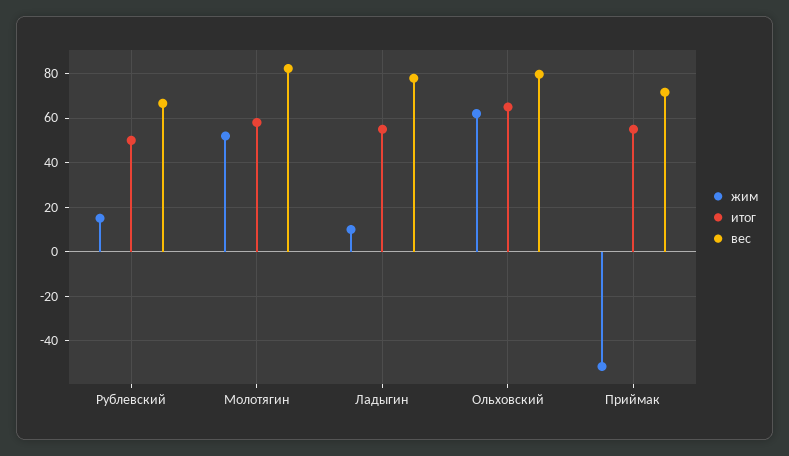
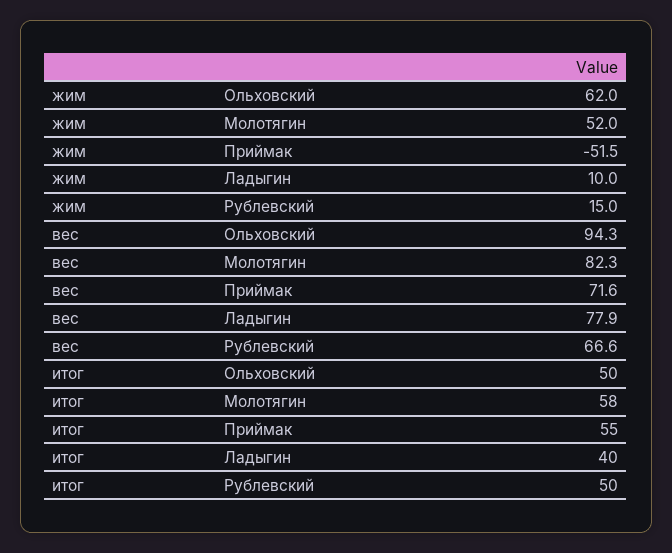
  {
    "жим": {
      "Рублевский": 15,
      "Молотягин": 52,
      "Ладыгин": 10,
      "Ольховский": 62,
      "Приймак": -51.5
    },
    "итог": {
      "Рублевский": 50,
      "Молотягин": 58,
-     "Ладыгин": 55,
+     "Ладыгин": 40,
-     "Ольховский": 65,
+     "Ольховский": 50,
      "Приймак": 55
    },
    "вес": {
      "Рублевский": 66.6,
      "Молотягин": 82.3,
      "Ладыгин": 77.9,
-     "Ольховский": 80,
+     "Ольховский": 94.3,
      "Приймак": 71.6
    }
  }

